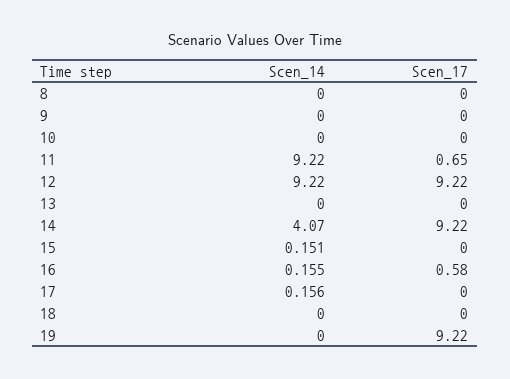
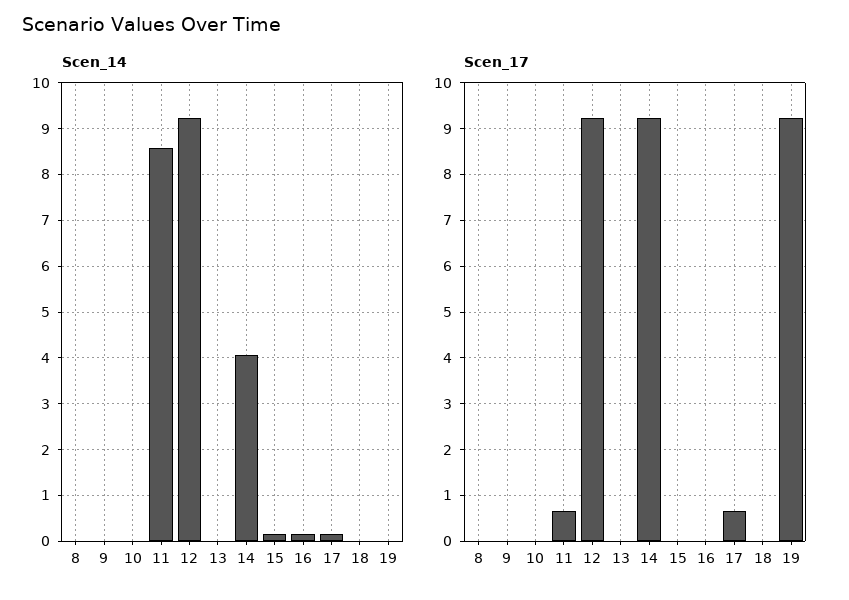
  {
    "Scen_14": {
      "8": 0,
      "9": 0,
      "10": 0,
-     "11": 9.22,
+     "11": 8.6,
      "12": 9.22,
      "13": 0,
      "14": 4.07,
      "15": 0.151,
      "16": 0.155,
      "17": 0.156,
      "18": 0,
      "19": 0
    },
    "Scen_17": {
      "8": 0,
      "9": 0,
      "10": 0,
      "11": 0.65,
      "12": 9.22,
      "13": 0,
      "14": 9.22,
      "15": 0,
-     "16": 0.58,
+     "16": 0,
-     "17": 0,
+     "17": 0.6,
      "18": 0,
      "19": 9.22
    }
  }

